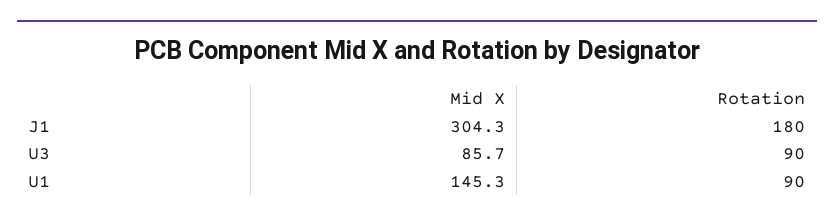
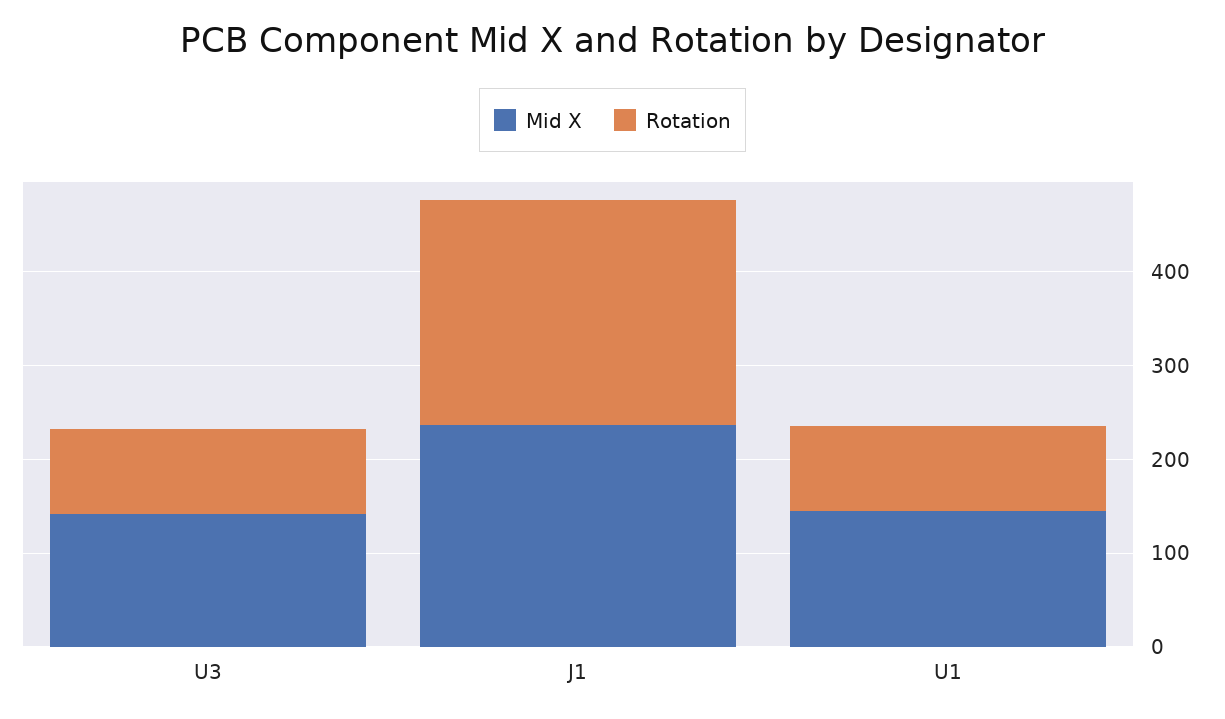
  {
    "Mid X": {
-     "J1": 304.3,
+     "J1": 240,
-     "U3": 85.7,
+     "U3": 140,
      "U1": 145.3
    },
    "Rotation": {
-     "J1": 180,
+     "J1": 240,
      "U3": 90,
      "U1": 90
    }
  }

